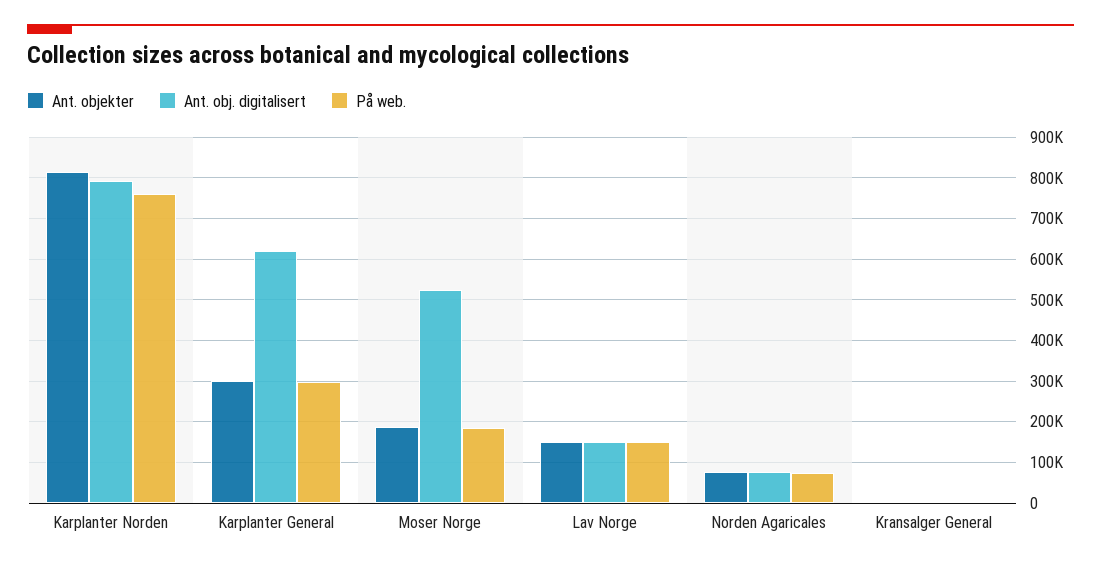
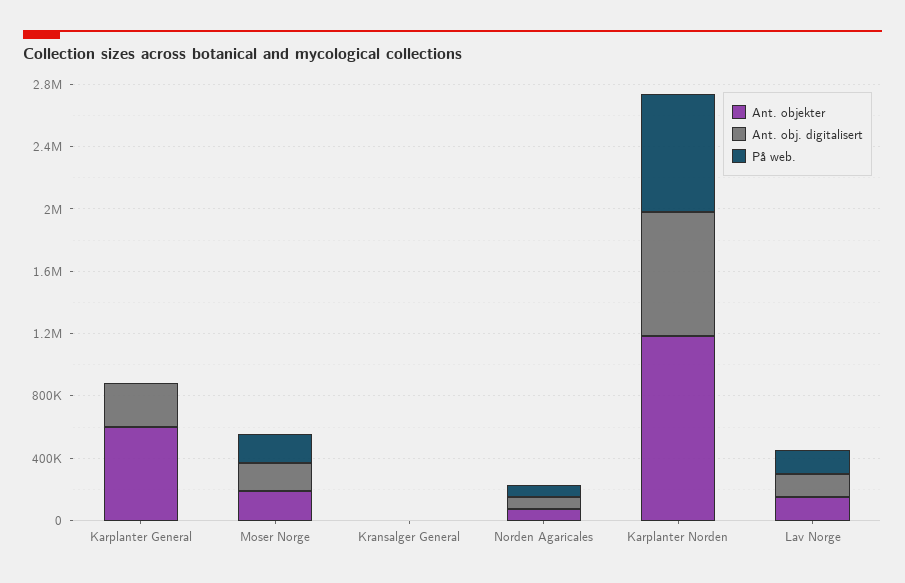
  {
    "Ant. objekter": {
-     "Karplanter Norden": 820000,
+     "Karplanter Norden": 1200000,
-     "Karplanter General": 300000,
+     "Karplanter General": 600000,
      "Moser Norge": 180000,
      "Lav Norge": 160000,
      "Norden Agaricales": 80000,
      "Kransalger General": 0
    },
    "Ant. obj. digitalisert": {
      "Karplanter Norden": 800000,
-     "Karplanter General": 620000,
+     "Karplanter General": 300000,
-     "Moser Norge": 520000,
+     "Moser Norge": 200000,
      "Lav Norge": 140000,
      "Norden Agaricales": 80000,
      "Kransalger General": 0
    },
    "På web.": {
      "Karplanter Norden": 760000,
-     "Karplanter General": 300000,
+     "Karplanter General": 0,
      "Moser Norge": 180000,
      "Lav Norge": 140000,
      "Norden Agaricales": 80000,
      "Kransalger General": 0
    }
  }

